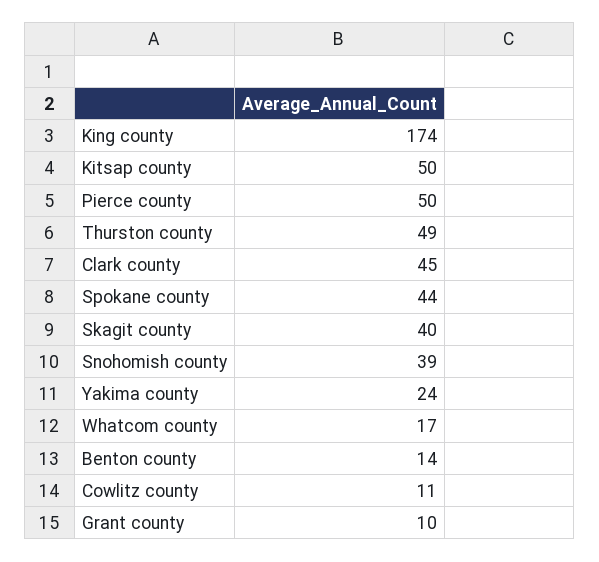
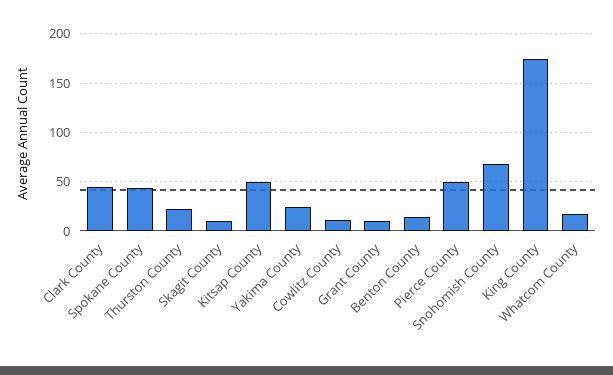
  {
    "King county": 174,
    "Kitsap county": 50,
    "Pierce county": 50,
-   "Thurston county": 49,
+   "Thurston county": 20,
    "Clark county": 45,
    "Spokane county": 44,
-   "Skagit county": 40,
+   "Skagit county": 10,
-   "Snohomish county": 39,
+   "Snohomish county": 70,
    "Yakima county": 24,
    "Whatcom county": 17,
    "Benton county": 14,
    "Cowlitz county": 11,
    "Grant county": 10
  }

